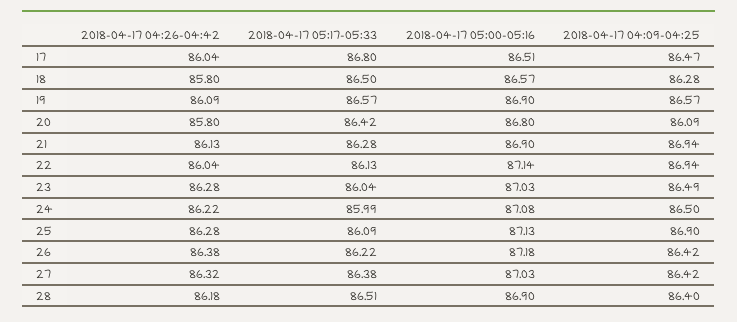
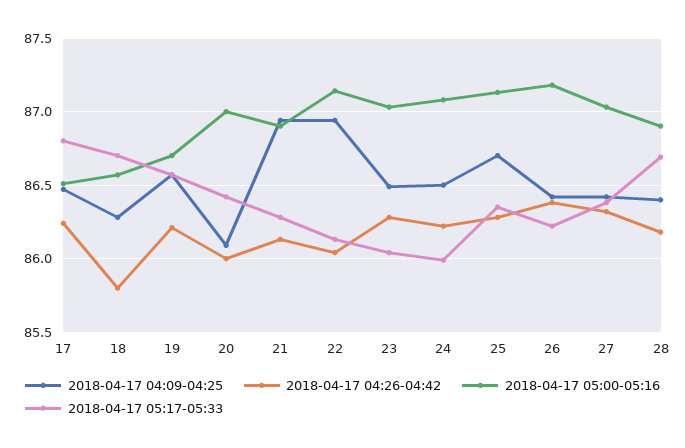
  {
    "2018-04-17 04:26-04:42": {
-     "17": 86.04,
+     "17": 86.25,
      "18": 85.8,
-     "19": 86.09,
+     "19": 86.2,
-     "20": 85.8,
+     "20": 86,
      "21": 86.13,
      "22": 86.04,
      "23": 86.28,
      "24": 86.22,
      "25": 86.28,
      "26": 86.38,
      "27": 86.32,
      "28": 86.18
    },
    "2018-04-17 05:17-05:33": {
      "17": 86.8,
-     "18": 86.5,
+     "18": 86.7,
      "19": 86.57,
      "20": 86.42,
      "21": 86.28,
      "22": 86.13,
      "23": 86.04,
      "24": 85.99,
-     "25": 86.09,
+     "25": 86.35,
      "26": 86.22,
      "27": 86.38,
-     "28": 86.51
+     "28": 86.7
    },
    "2018-04-17 05:00-05:16": {
      "17": 86.51,
      "18": 86.57,
-     "19": 86.9,
+     "19": 86.7,
-     "20": 86.8,
+     "20": 87,
      "21": 86.9,
      "22": 87.14,
      "23": 87.03,
      "24": 87.08,
      "25": 87.13,
      "26": 87.18,
      "27": 87.03,
      "28": 86.9
    },
    "2018-04-17 04:09-04:25": {
      "17": 86.47,
      "18": 86.28,
      "19": 86.57,
      "20": 86.09,
      "21": 86.94,
      "22": 86.94,
      "23": 86.49,
      "24": 86.5,
-     "25": 86.9,
+     "25": 86.7,
      "26": 86.42,
      "27": 86.42,
      "28": 86.4
    }
  }

